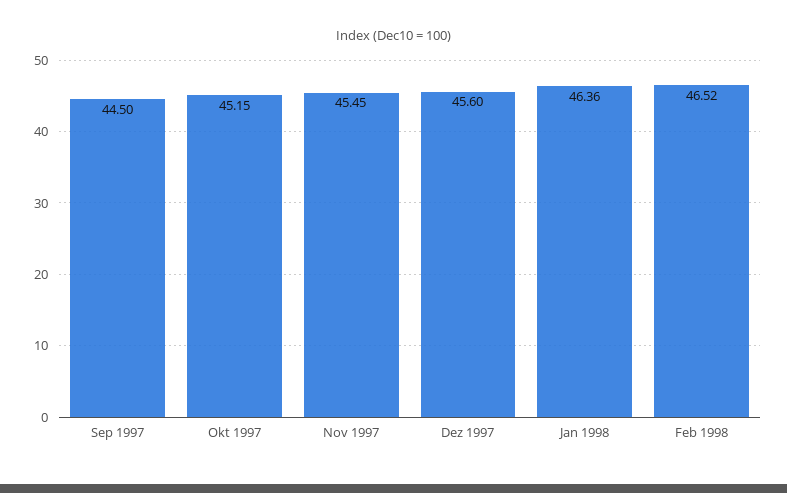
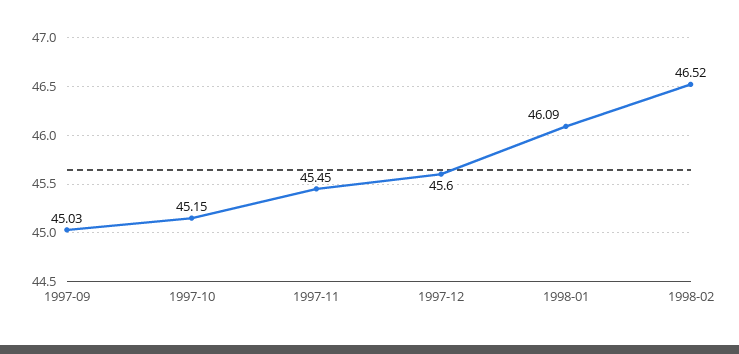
  {
-   "Sep 1997": 44.5,
+   "Sep 1997": 45.03,
    "Okt 1997": 45.15,
    "Nov 1997": 45.45,
    "Dez 1997": 45.6,
-   "Jan 1998": 46.36,
+   "Jan 1998": 46.09,
    "Feb 1998": 46.52
  }

